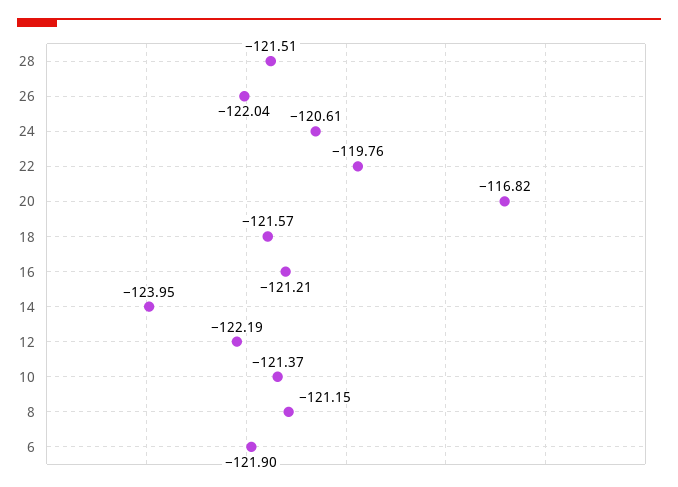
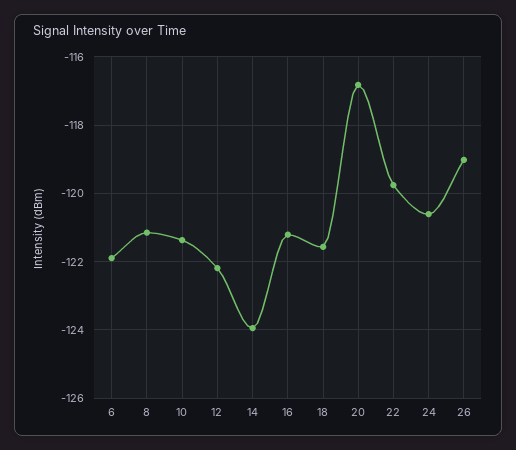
  {
-   "28": -121.51,
-   "26": -122.04,
+   "26": -119,
    "24": -120.61,
    "22": -119.76,
    "20": -116.82,
    "18": -121.57,
    "16": -121.21,
    "14": -123.95,
    "12": -122.19,
    "10": -121.37,
    "8": -121.15,
    "6": -121.9
  }

